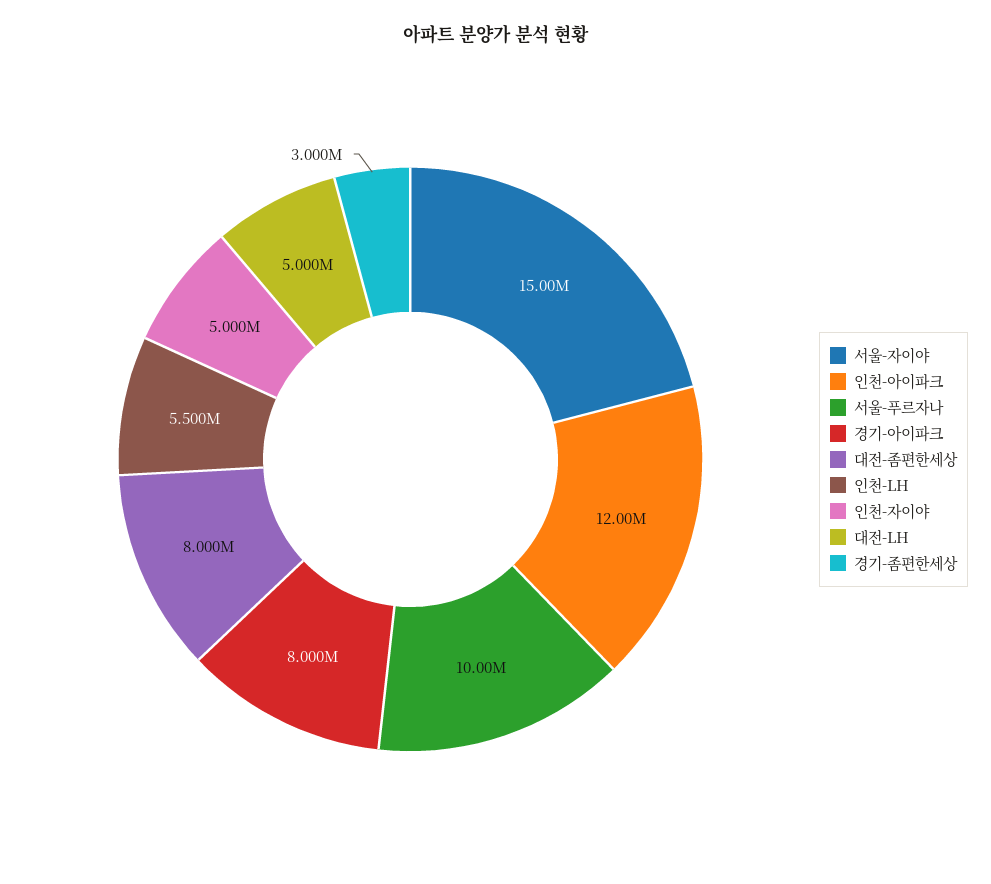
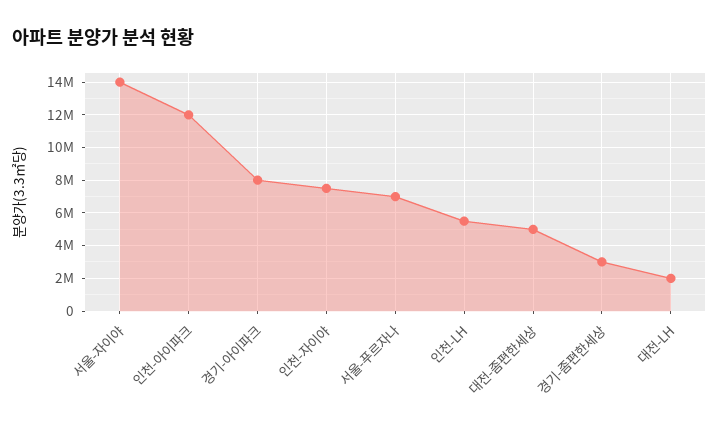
  {
-   "서울-자이야": 15000000,
+   "서울-자이야": 14000000,
    "인천-아이파크": 12000000,
-   "서울-푸르자나": 10000000,
+   "서울-푸르자나": 7000000,
    "경기-아이파크": 8000000,
-   "대전-좀편한세상": 8000000,
+   "대전-좀편한세상": 5000000,
    "인천-LH": 5500000,
-   "인천-자이야": 5000000,
+   "인천-자이야": 7500000,
-   "대전-LH": 5000000,
+   "대전-LH": 2000000,
    "경기-좀편한세상": 3000000
  }

